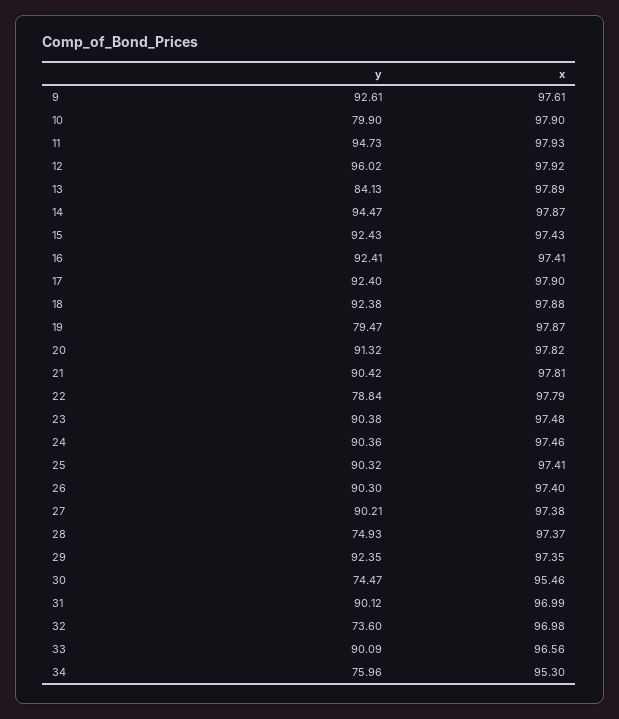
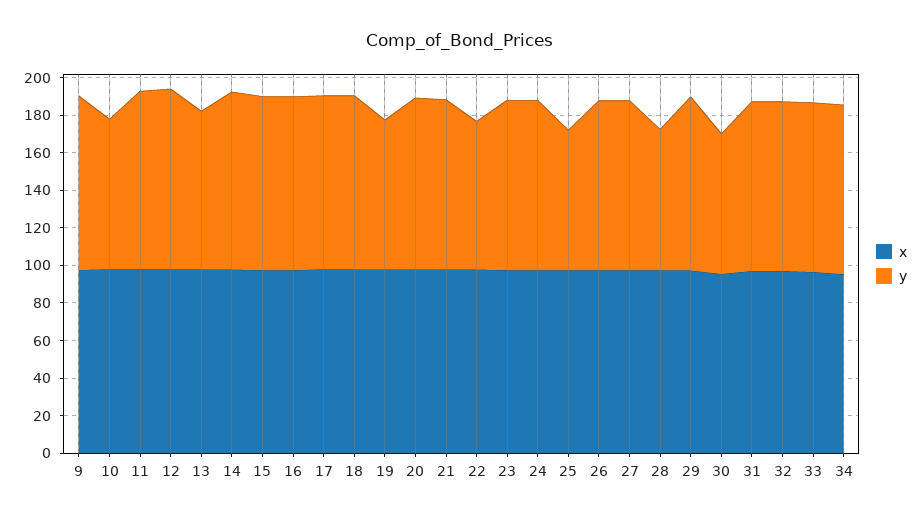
  {
    "y": {
      "9": 92.61,
      "10": 79.9,
      "11": 94.73,
      "12": 96.02,
      "13": 84.13,
      "14": 94.47,
      "15": 92.43,
      "16": 92.41,
      "17": 92.4,
      "18": 92.38,
      "19": 79.47,
      "20": 91.32,
      "21": 90.42,
      "22": 78.84,
      "23": 90.38,
      "24": 90.36,
-     "25": 90.32,
+     "25": 75,
      "26": 90.3,
      "27": 90.21,
      "28": 74.93,
      "29": 92.35,
      "30": 74.47,
      "31": 90.12,
-     "32": 73.6,
+     "32": 90,
      "33": 90.09,
-     "34": 75.96
+     "34": 90
    },
    "x": {
      "9": 97.61,
      "10": 97.9,
      "11": 97.93,
      "12": 97.92,
      "13": 97.89,
      "14": 97.87,
      "15": 97.43,
      "16": 97.41,
      "17": 97.9,
      "18": 97.88,
      "19": 97.87,
      "20": 97.82,
      "21": 97.81,
      "22": 97.79,
      "23": 97.48,
      "24": 97.46,
      "25": 97.41,
      "26": 97.4,
      "27": 97.38,
      "28": 97.37,
      "29": 97.35,
      "30": 95.46,
      "31": 96.99,
      "32": 96.98,
      "33": 96.56,
      "34": 95.3
    }
  }

